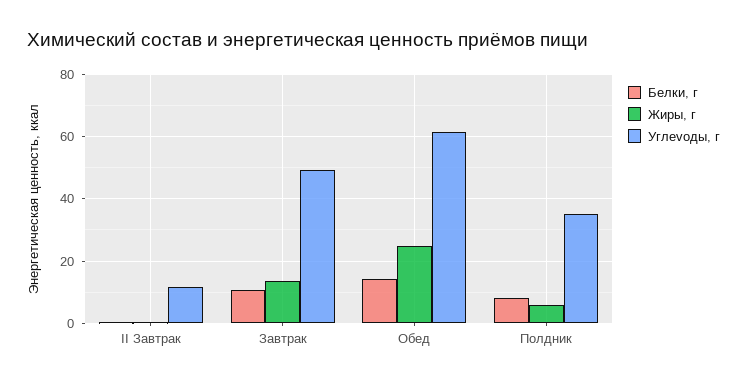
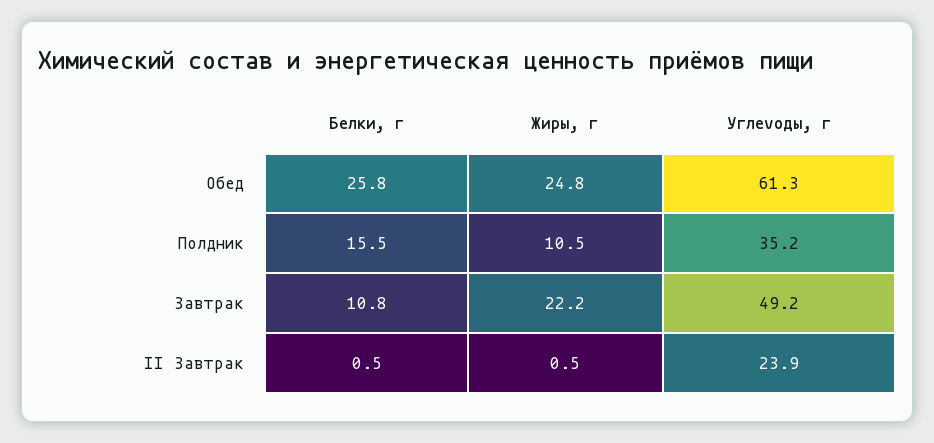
  {
    "Белки, г": {
      "II Завтрак": 0.5,
      "Завтрак": 10.8,
-     "Обед": 14,
+     "Обед": 25.8,
-     "Полдник": 8
+     "Полдник": 15.5
    },
    "Жиры, г": {
      "II Завтрак": 0.5,
-     "Завтрак": 14,
+     "Завтрак": 22.2,
      "Обед": 24.8,
-     "Полдник": 6
+     "Полдник": 10.5
    },
    "Углevoды, г": {
-     "II Завтрак": 12,
+     "II Завтрак": 23.9,
      "Завтрак": 49.2,
      "Обед": 61.3,
      "Полдник": 35.2
    }
  }

